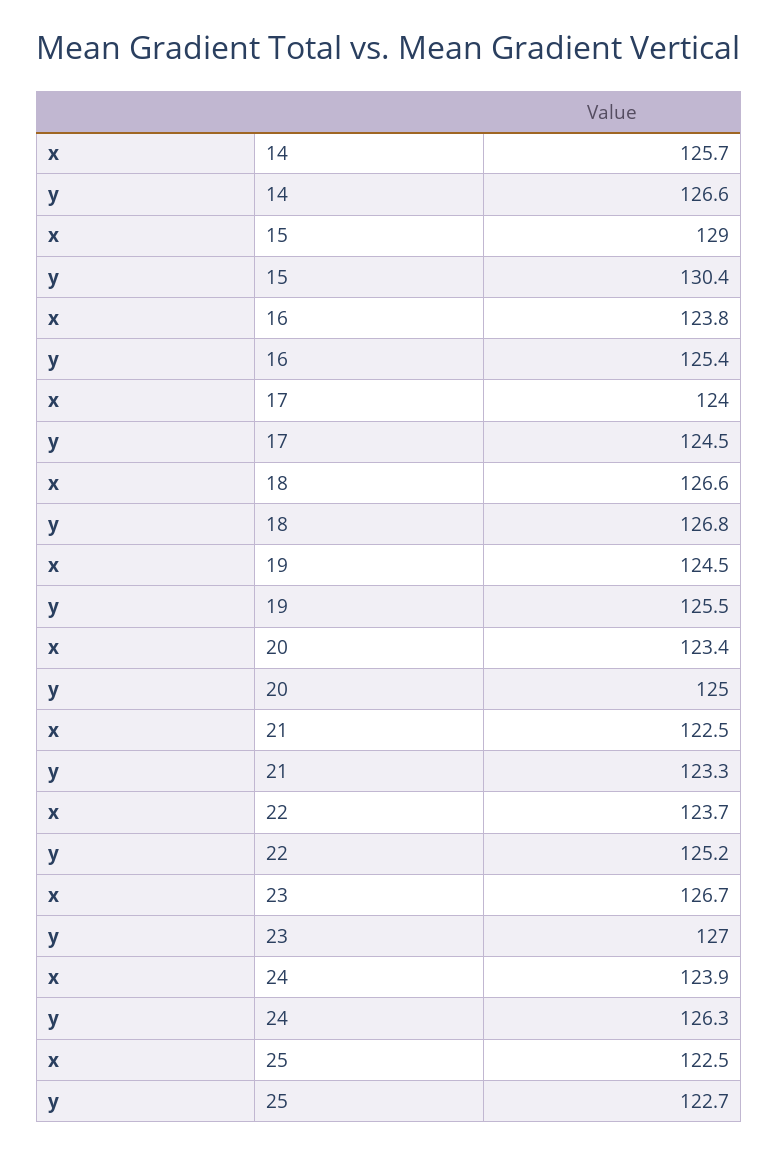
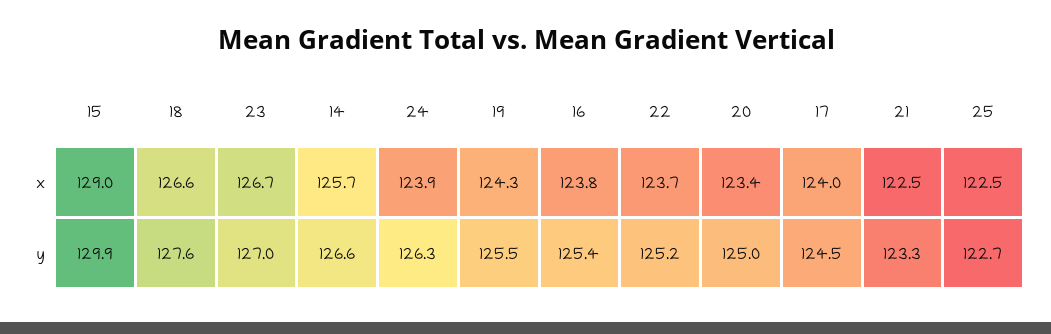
  {
    "x": {
      "14": 125.7,
      "15": 129,
      "16": 123.8,
      "17": 124,
      "18": 126.6,
-     "19": 124.5,
+     "19": 124.3,
      "20": 123.4,
      "21": 122.5,
      "22": 123.7,
      "23": 126.7,
      "24": 123.9,
      "25": 122.5
    },
    "y": {
      "14": 126.6,
-     "15": 130.4,
+     "15": 129.9,
      "16": 125.4,
      "17": 124.5,
-     "18": 126.8,
+     "18": 127.6,
      "19": 125.5,
      "20": 125,
      "21": 123.3,
      "22": 125.2,
      "23": 127,
      "24": 126.3,
      "25": 122.7
    }
  }

